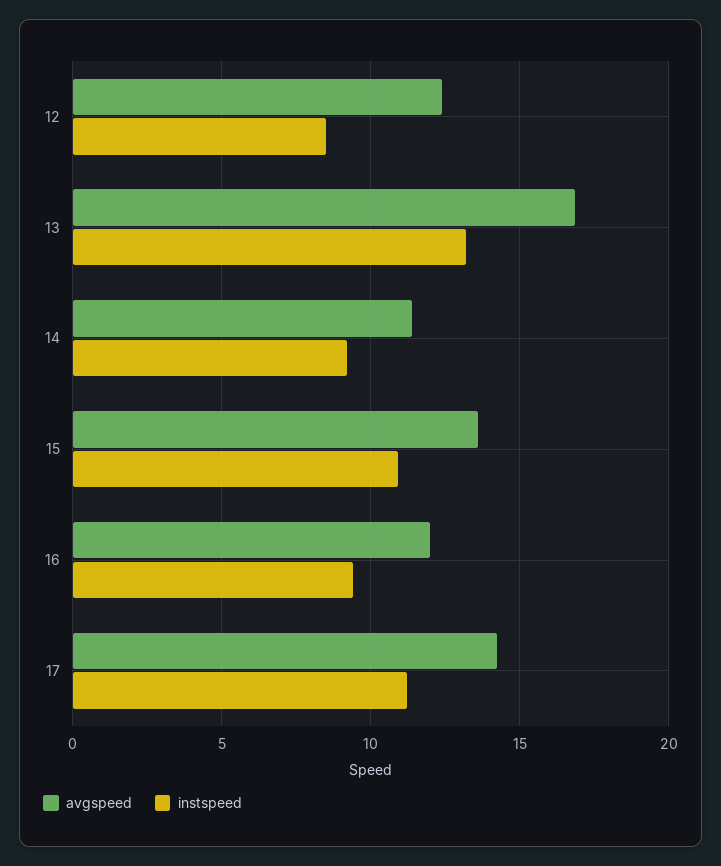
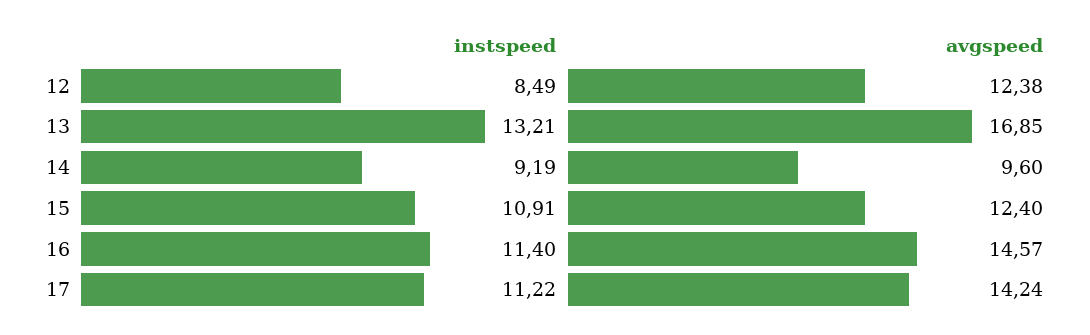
  {
    "avgspeed": {
      "12": 12.38,
      "13": 16.85,
-     "14": 11.5,
+     "14": 9.6,
-     "15": 13.5,
+     "15": 12.4,
-     "16": 12,
+     "16": 14.57,
      "17": 14.24
    },
    "instspeed": {
      "12": 8.49,
      "13": 13.21,
      "14": 9.19,
      "15": 10.91,
-     "16": 9.5,
+     "16": 11.4,
      "17": 11.22
    }
  }

